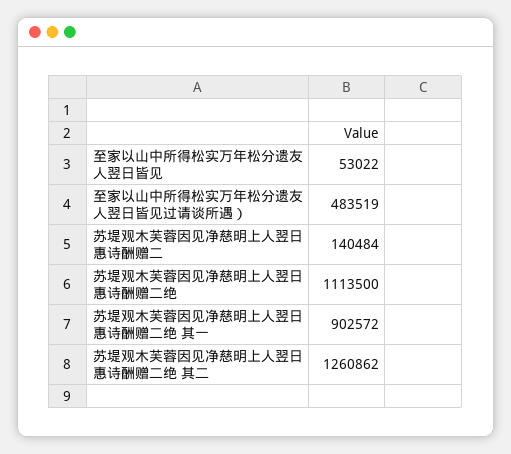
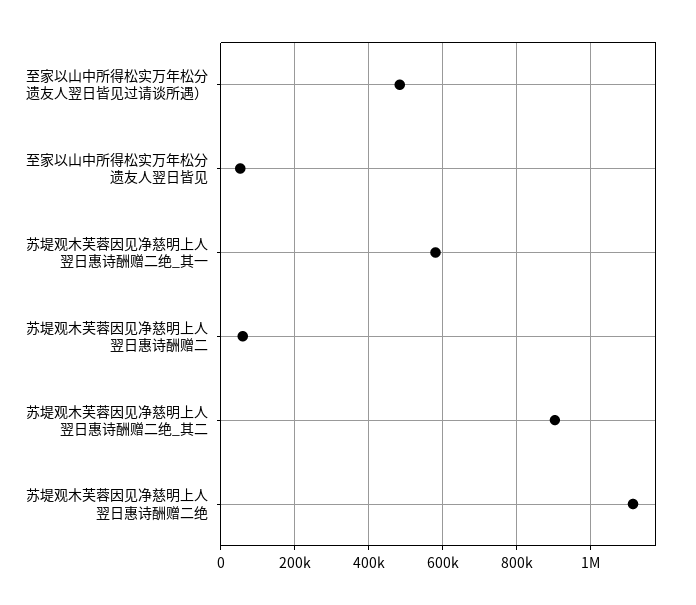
  {
    "至家以山中所得松实万年松分遗友人翌日皆见": 53022,
    "至家以山中所得松实万年松分遗友人翌日皆见过请谈所遇）": 483519,
-   "苏堤观木芙蓉因见净慈明上人翌日惠诗酬赠二": 140484,
+   "苏堤观木芙蓉因见净慈明上人翌日惠诗酬赠二": 60000,
    "苏堤观木芙蓉因见净慈明上人翌日惠诗酬赠二绝": 1113500,
-   "苏堤观木芙蓉因见净慈明上人翌日惠诗酬赠二绝 其一": 902572,
+   "苏堤观木芙蓉因见净慈明上人翌日惠诗酬赠二绝 其一": 580000,
-   "苏堤观木芙蓉因见净慈明上人翌日惠诗酬赠二绝 其二": 1260862
+   "苏堤观木芙蓉因见净慈明上人翌日惠诗酬赠二绝 其二": 900000
  }

